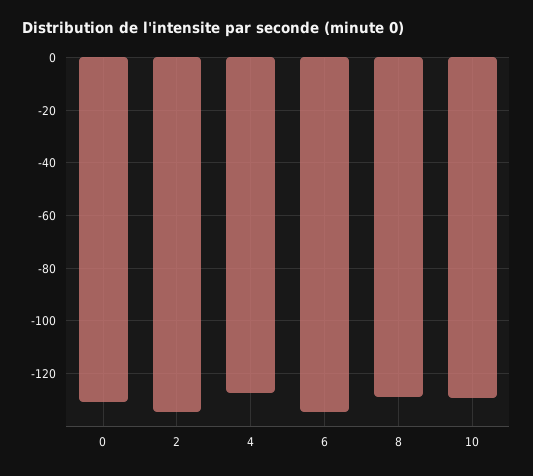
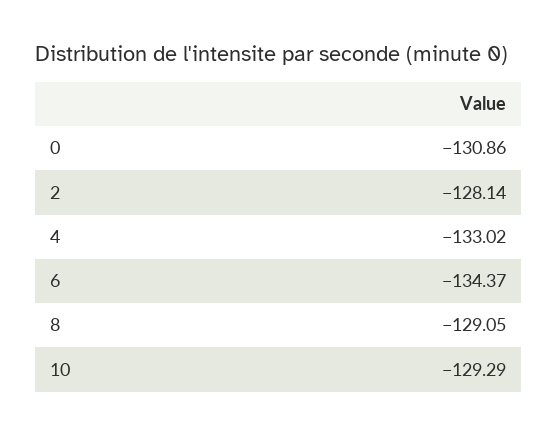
  {
    "0": -130.86,
-   "2": -135,
+   "2": -128.14,
-   "4": -127.5,
+   "4": -133.02,
    "6": -134.37,
    "8": -129.05,
    "10": -129.29
  }

